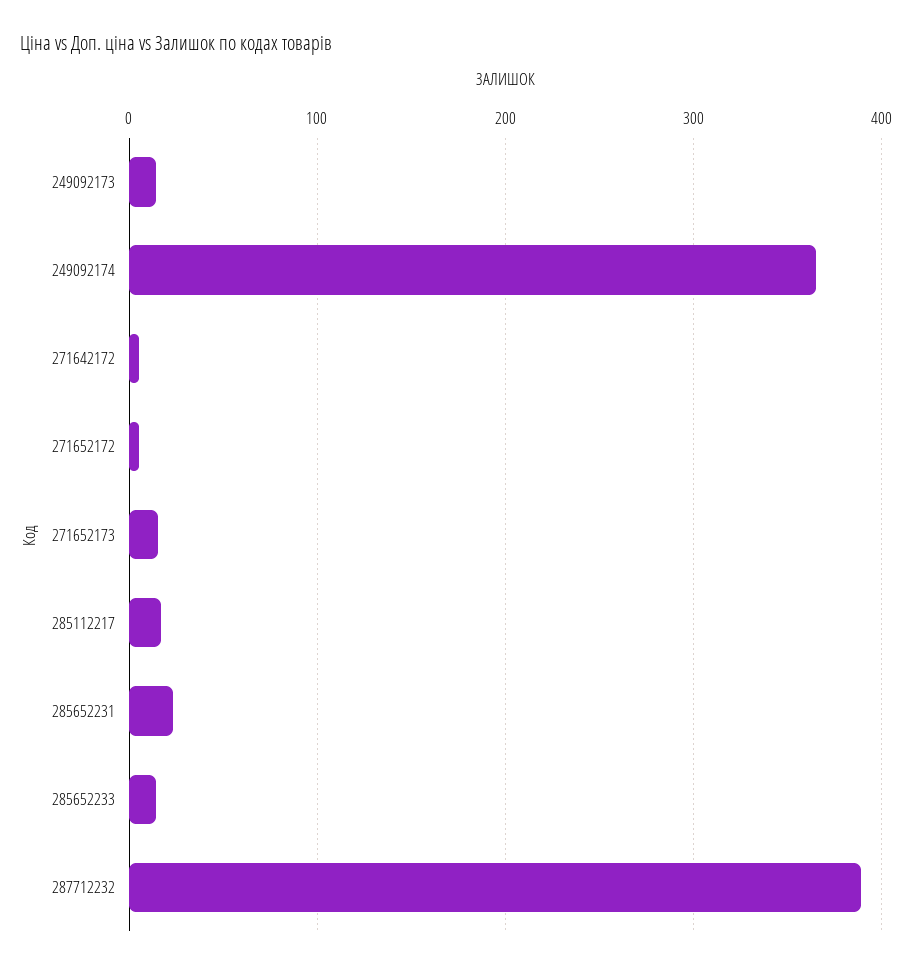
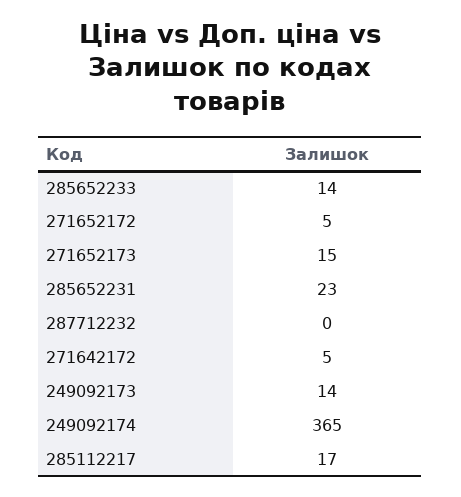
  {
    "249092173": 14,
    "249092174": 365,
    "271642172": 5,
    "271652172": 5,
    "271652173": 15,
    "285112217": 17,
    "285652231": 23,
    "285652233": 14,
-   "287712232": 390
+   "287712232": 0
  }

